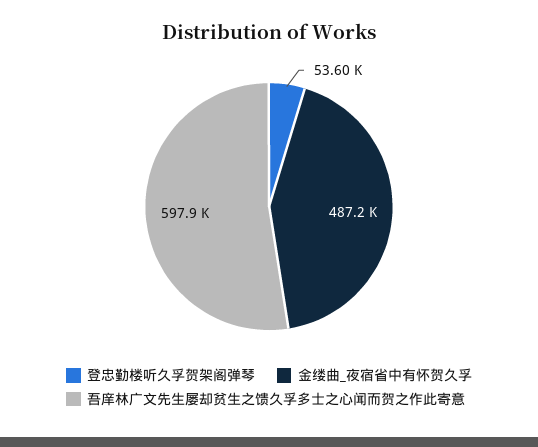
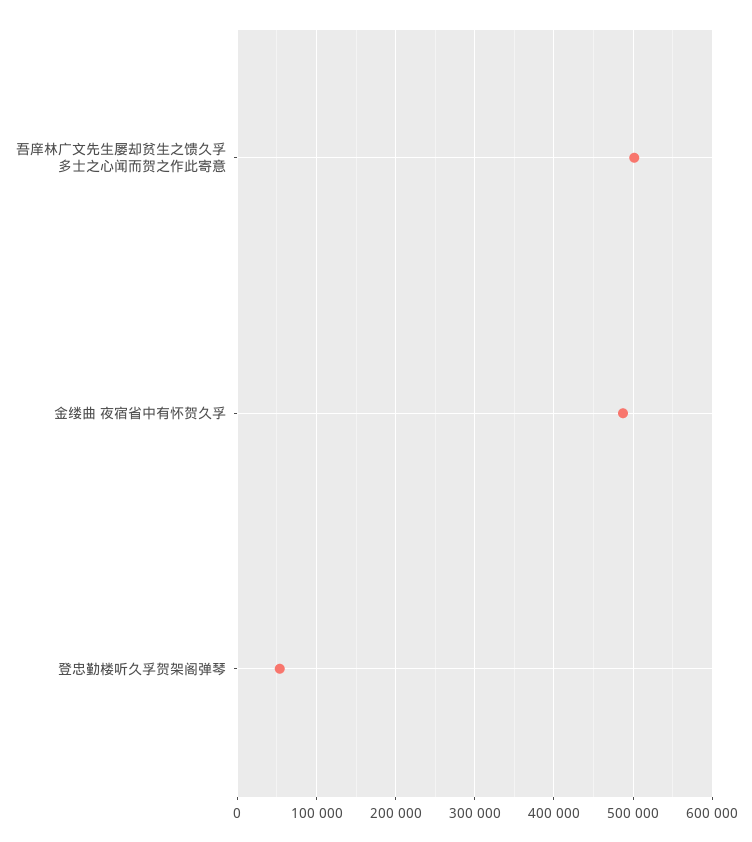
  {
    "登忠勤楼听久孚贺架阁弹琴": 53600,
    "金缕曲_夜宿省中有怀贺久孚": 487200,
-   "吾庠林广文先生屡却贫生之馈久孚多士之心闻而贺之作此寄意": 597900
+   "吾庠林广文先生屡却贫生之馈久孚多士之心闻而贺之作此寄意": 500000
  }

